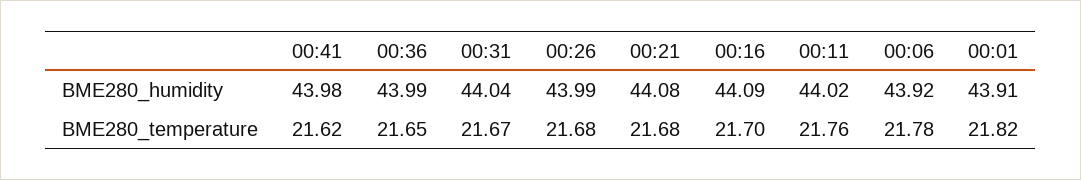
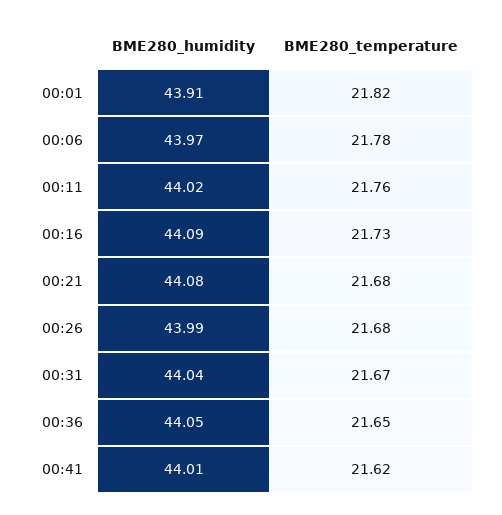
  {
    "00:41": {
-     "BME280_humidity": 43.98,
+     "BME280_humidity": 44.01,
      "BME280_temperature": 21.62
    },
    "00:36": {
-     "BME280_humidity": 43.99,
+     "BME280_humidity": 44.05,
      "BME280_temperature": 21.65
    },
    "00:31": {
      "BME280_humidity": 44.04,
      "BME280_temperature": 21.67
    },
    "00:26": {
      "BME280_humidity": 43.99,
      "BME280_temperature": 21.68
    },
    "00:21": {
      "BME280_humidity": 44.08,
      "BME280_temperature": 21.68
    },
    "00:16": {
      "BME280_humidity": 44.09,
-     "BME280_temperature": 21.7
+     "BME280_temperature": 21.73
    },
    "00:11": {
      "BME280_humidity": 44.02,
      "BME280_temperature": 21.76
    },
    "00:06": {
-     "BME280_humidity": 43.92,
+     "BME280_humidity": 43.97,
      "BME280_temperature": 21.78
    },
    "00:01": {
      "BME280_humidity": 43.91,
      "BME280_temperature": 21.82
    }
  }

